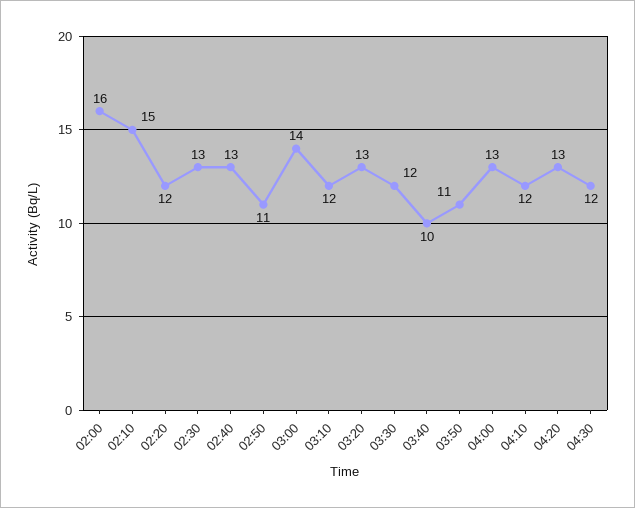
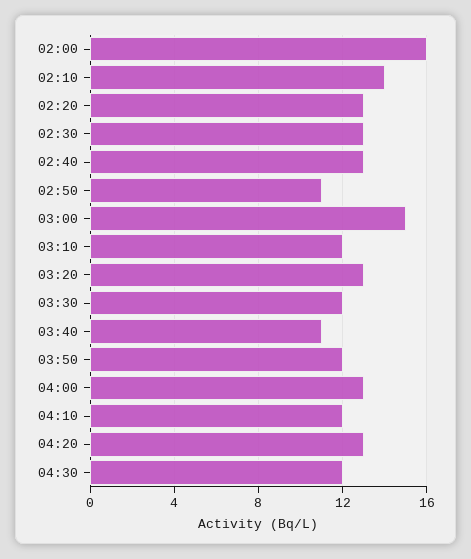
  {
    "02:00": 16,
-   "02:10": 15,
+   "02:10": 14,
-   "02:20": 12,
+   "02:20": 13,
    "02:30": 13,
    "02:40": 13,
    "02:50": 11,
-   "03:00": 14,
+   "03:00": 15,
    "03:10": 12,
    "03:20": 13,
    "03:30": 12,
-   "03:40": 10,
+   "03:40": 11,
-   "03:50": 11,
+   "03:50": 12,
    "04:00": 13,
    "04:10": 12,
    "04:20": 13,
    "04:30": 12
  }

